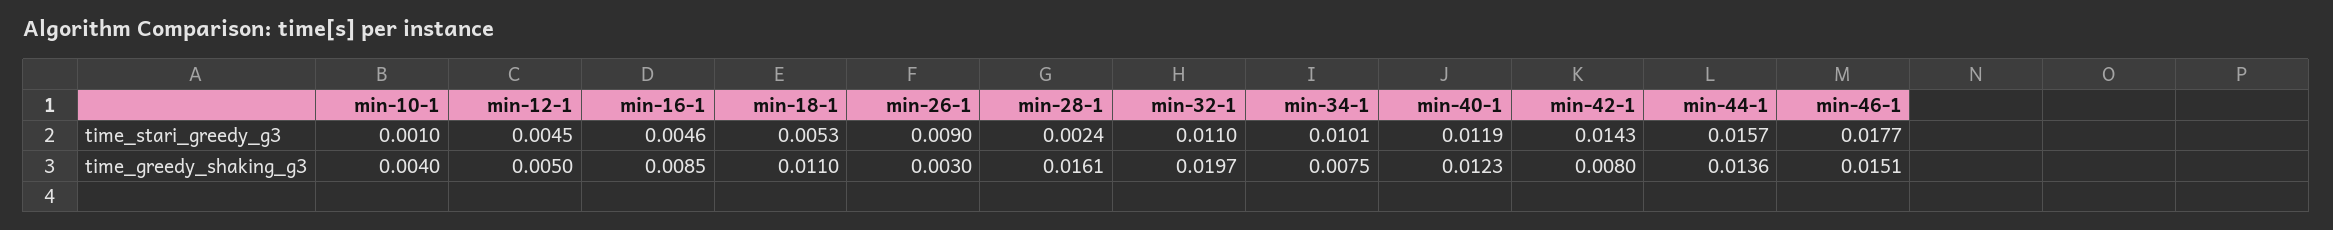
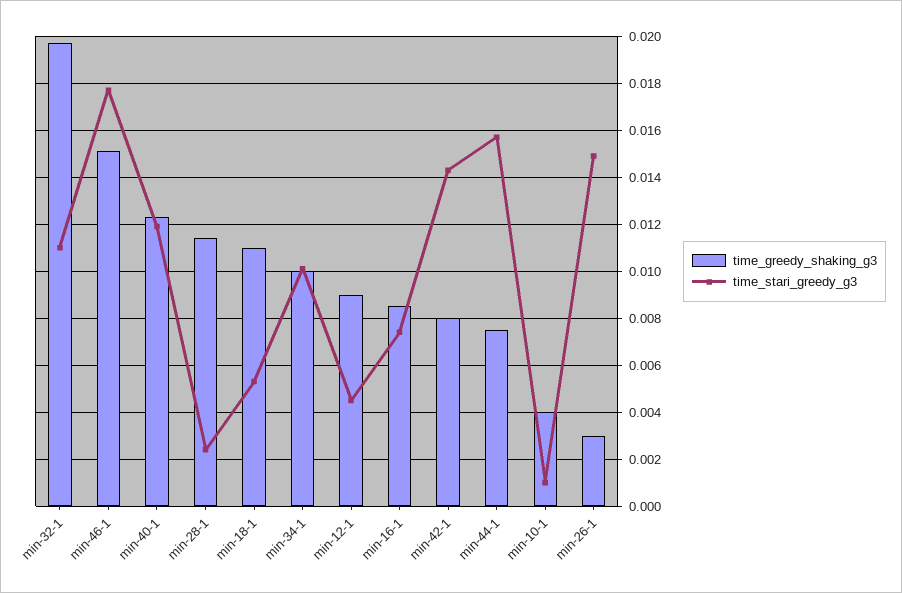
  {
    "time_stari_greedy_g3": {
      "min-10-1": 0.001,
      "min-12-1": 0.0045,
-     "min-16-1": 0.0046,
+     "min-16-1": 0.0075,
      "min-18-1": 0.0053,
-     "min-26-1": 0.009,
+     "min-26-1": 0.015,
      "min-28-1": 0.0024,
      "min-32-1": 0.011,
      "min-34-1": 0.0101,
      "min-40-1": 0.0119,
      "min-42-1": 0.0143,
      "min-44-1": 0.0157,
      "min-46-1": 0.0177
    },
    "time_greedy_shaking_g3": {
      "min-10-1": 0.004,
-     "min-12-1": 0.005,
+     "min-12-1": 0.009,
      "min-16-1": 0.0085,
      "min-18-1": 0.011,
      "min-26-1": 0.003,
-     "min-28-1": 0.0161,
+     "min-28-1": 0.0115,
      "min-32-1": 0.0197,
-     "min-34-1": 0.0075,
+     "min-34-1": 0.01,
      "min-40-1": 0.0123,
      "min-42-1": 0.008,
-     "min-44-1": 0.0136,
+     "min-44-1": 0.0075,
      "min-46-1": 0.0151
    }
  }

